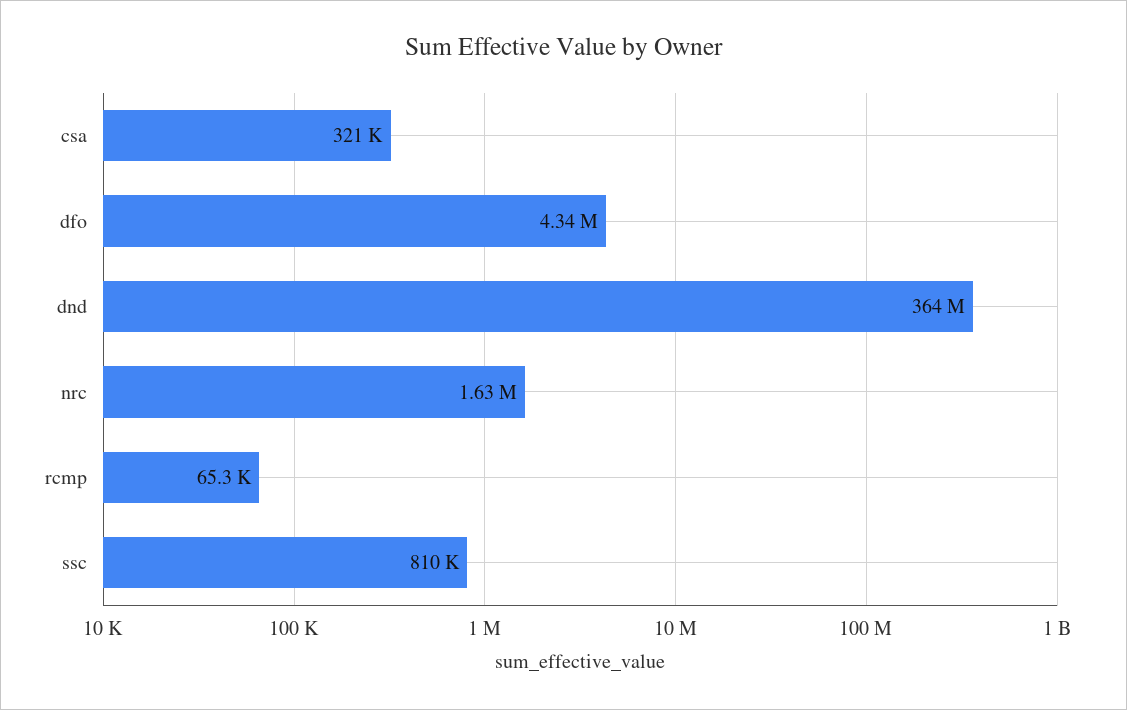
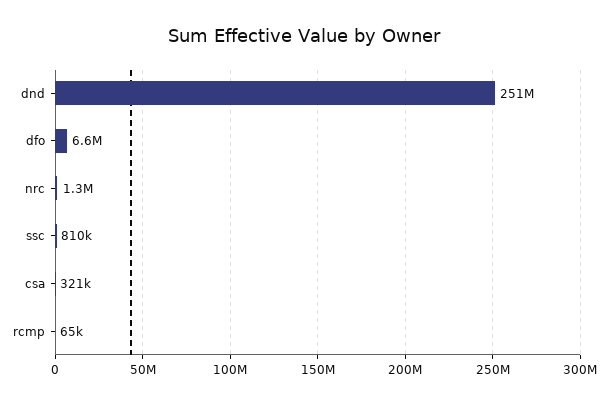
  {
    "csa": 321000,
-   "dfo": 4340000,
+   "dfo": 6600000,
-   "dnd": 364000000,
+   "dnd": 251000000,
-   "nrc": 1630000,
+   "nrc": 1300000,
    "rcmp": 65300,
    "ssc": 810000
  }

